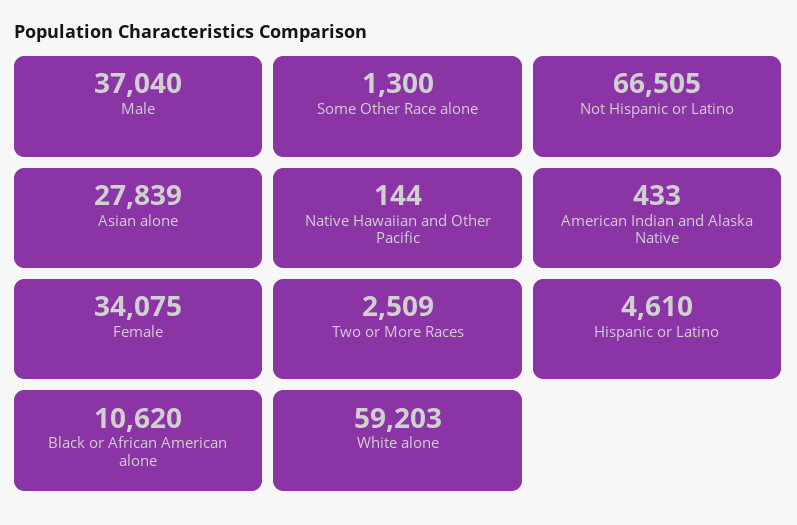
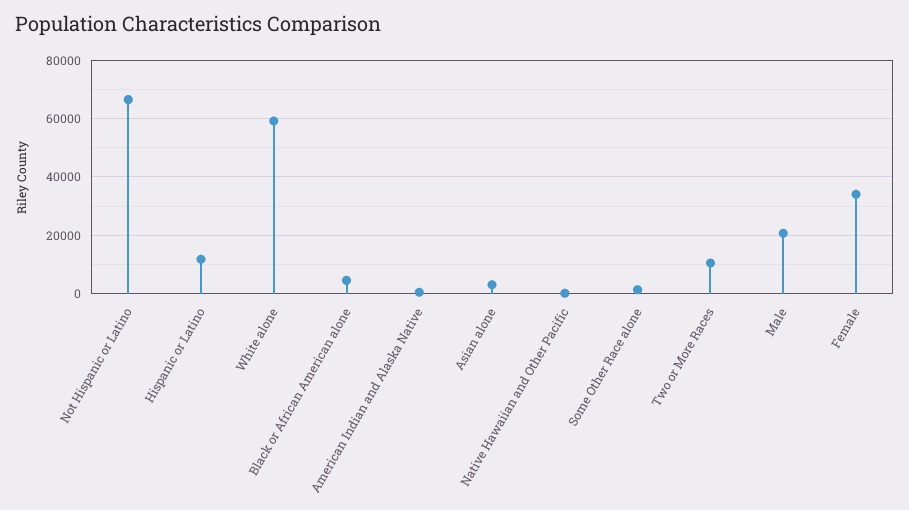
  {
-   "Male": 37040,
+   "Male": 20000,
    "Some Other Race alone": 1300,
    "Not Hispanic or Latino": 66505,
-   "Asian alone": 27839,
+   "Asian alone": 2500,
    "Native Hawaiian and Other Pacific": 144,
    "American Indian and Alaska Native": 433,
    "Female": 34075,
-   "Two or More Races": 2509,
+   "Two or More Races": 10000,
-   "Hispanic or Latino": 4610,
+   "Hispanic or Latino": 12500,
-   "Black or African American alone": 10620,
+   "Black or African American alone": 5000,
    "White alone": 59203
  }

